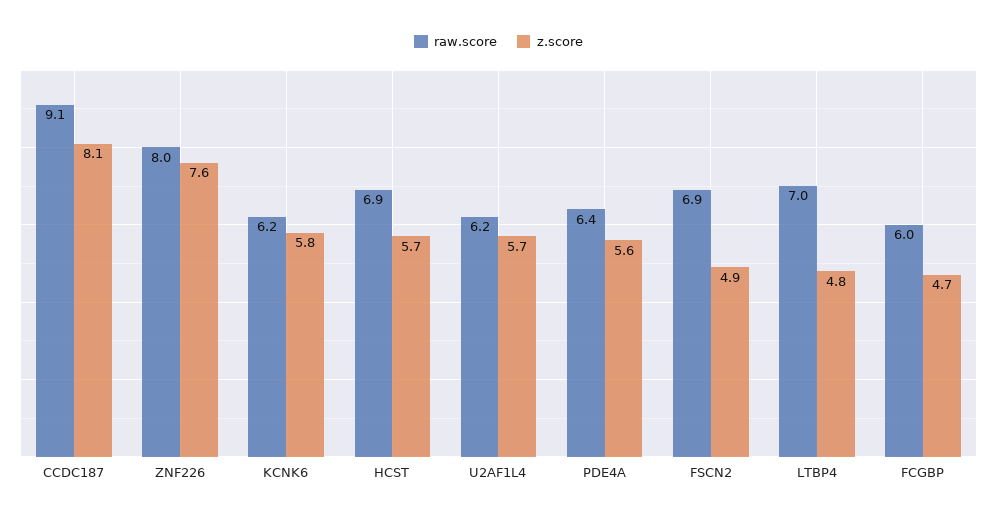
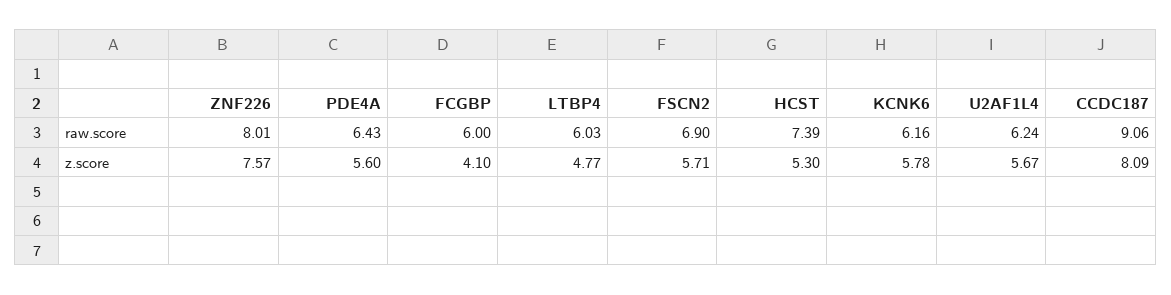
  {
    "raw.score": {
      "CCDC187": 9.06,
      "ZNF226": 8.01,
      "KCNK6": 6.16,
-     "HCST": 6.9,
+     "HCST": 7.39,
      "U2AF1L4": 6.24,
      "PDE4A": 6.43,
      "FSCN2": 6.9,
-     "LTBP4": 7,
+     "LTBP4": 6.03,
      "FCGBP": 6
    },
    "z.score": {
      "CCDC187": 8.09,
      "ZNF226": 7.57,
      "KCNK6": 5.78,
-     "HCST": 5.7,
+     "HCST": 5.3,
      "U2AF1L4": 5.67,
      "PDE4A": 5.6,
-     "FSCN2": 4.9,
+     "FSCN2": 5.71,
      "LTBP4": 4.77,
-     "FCGBP": 4.7
+     "FCGBP": 4.1
    }
  }

